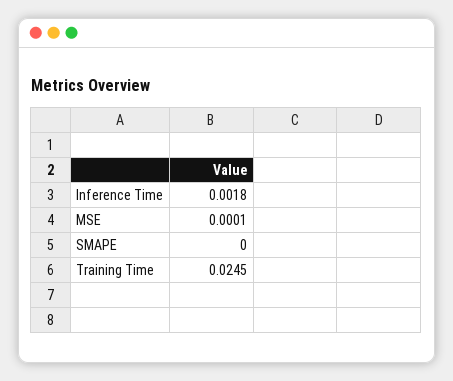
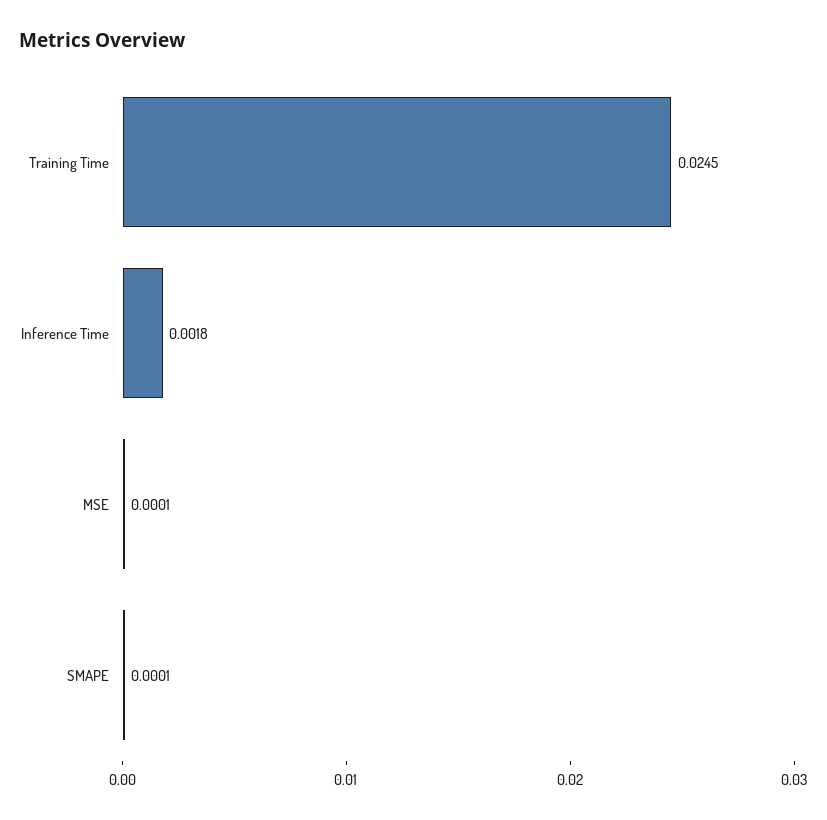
  {
    "Inference Time": 0.0018,
    "MSE": 0.0001,
-   "SMAPE": 0,
+   "SMAPE": 0.0001,
    "Training Time": 0.0245
  }

